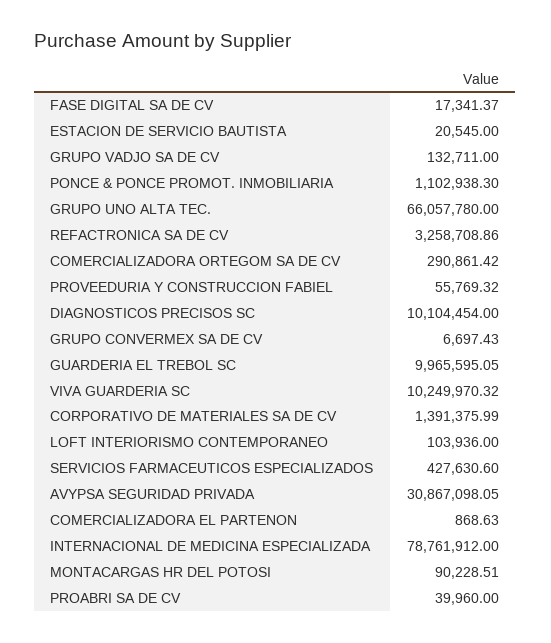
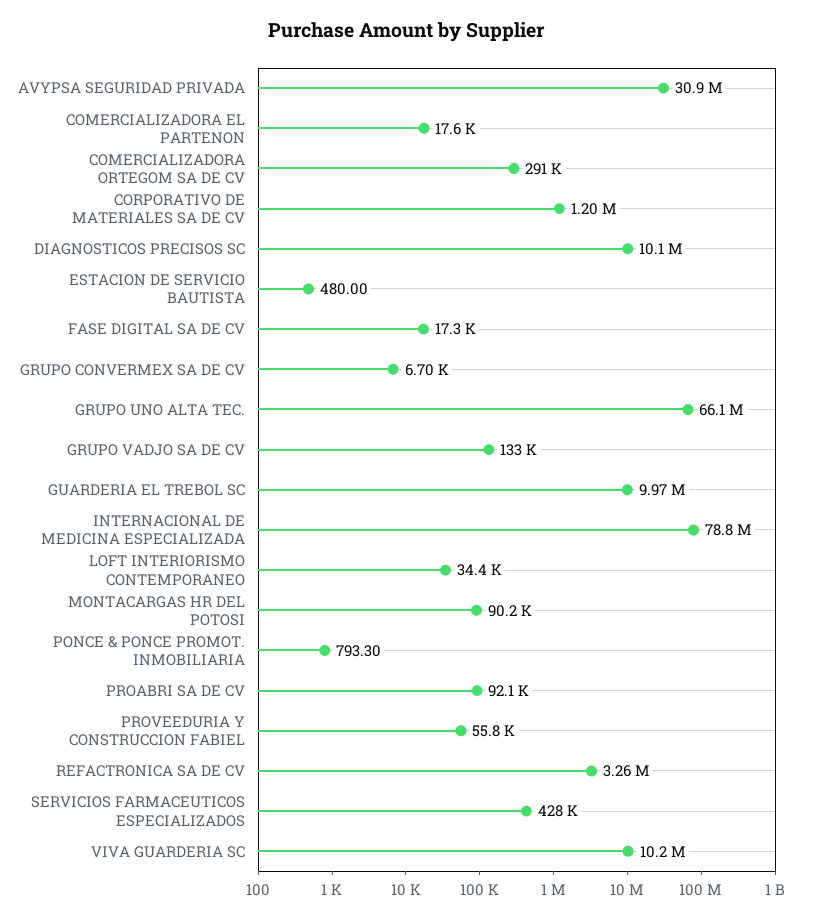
  {
    "FASE DIGITAL SA DE CV": 17341.37,
-   "ESTACION DE SERVICIO BAUTISTA": 20545,
+   "ESTACION DE SERVICIO BAUTISTA": 480,
    "GRUPO VADJO SA DE CV": 132711,
-   "PONCE & PONCE PROMOT. INMOBILIARIA": 1102938.3,
+   "PONCE & PONCE PROMOT. INMOBILIARIA": 793.3,
    "GRUPO UNO ALTA TEC.": 66057780,
    "REFACTRONICA SA DE CV": 3258708.86,
    "COMERCIALIZADORA ORTEGOM SA DE CV": 290861.42,
    "PROVEEDURIA Y CONSTRUCCION FABIEL": 55769.32,
    "DIAGNOSTICOS PRECISOS SC": 10104454,
    "GRUPO CONVERMEX SA DE CV": 6697.43,
    "GUARDERIA EL TREBOL SC": 9965595.05,
    "VIVA GUARDERIA SC": 10249970.32,
-   "CORPORATIVO DE MATERIALES SA DE CV": 1391375.99,
+   "CORPORATIVO DE MATERIALES SA DE CV": 1200000,
-   "LOFT INTERIORISMO CONTEMPORANEO": 103936,
+   "LOFT INTERIORISMO CONTEMPORANEO": 34400,
    "SERVICIOS FARMACEUTICOS ESPECIALIZADOS": 427630.6,
    "AVYPSA SEGURIDAD PRIVADA": 30867098.05,
-   "COMERCIALIZADORA EL PARTENON": 868.63,
+   "COMERCIALIZADORA EL PARTENON": 17600,
    "INTERNACIONAL DE MEDICINA ESPECIALIZADA": 78761912,
    "MONTACARGAS HR DEL POTOSI": 90228.51,
-   "PROABRI SA DE CV": 39960
+   "PROABRI SA DE CV": 92100
  }

